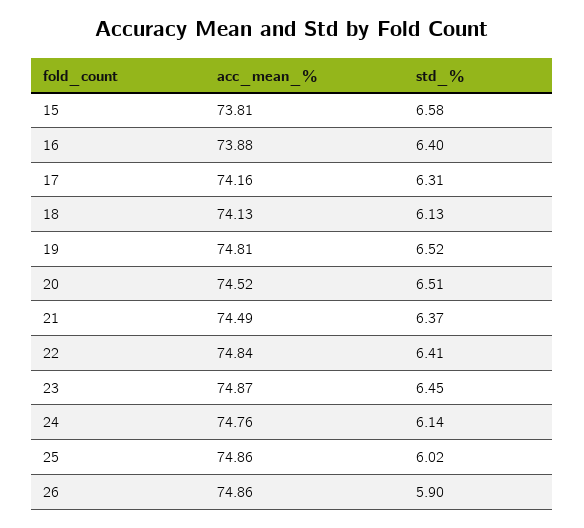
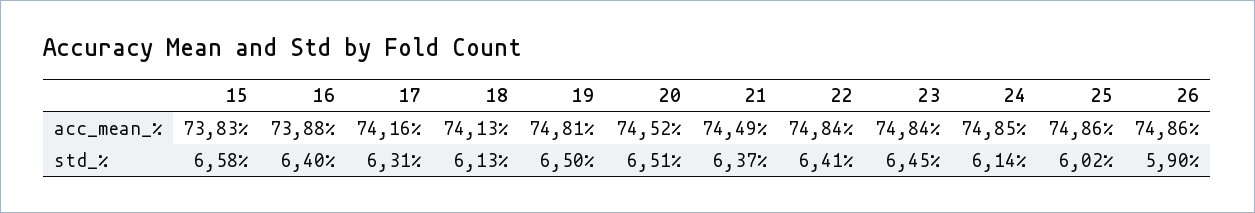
  {
    "acc_mean_%": {
-     "15": 73.81,
+     "15": 73.83,
      "16": 73.88,
      "17": 74.16,
      "18": 74.13,
      "19": 74.81,
      "20": 74.52,
      "21": 74.49,
      "22": 74.84,
-     "23": 74.87,
+     "23": 74.84,
-     "24": 74.76,
+     "24": 74.85,
      "25": 74.86,
      "26": 74.86
    },
    "std_%": {
      "15": 6.58,
      "16": 6.4,
      "17": 6.31,
      "18": 6.13,
-     "19": 6.52,
+     "19": 6.5,
      "20": 6.51,
      "21": 6.37,
      "22": 6.41,
      "23": 6.45,
      "24": 6.14,
      "25": 6.02,
      "26": 5.9
    }
  }

